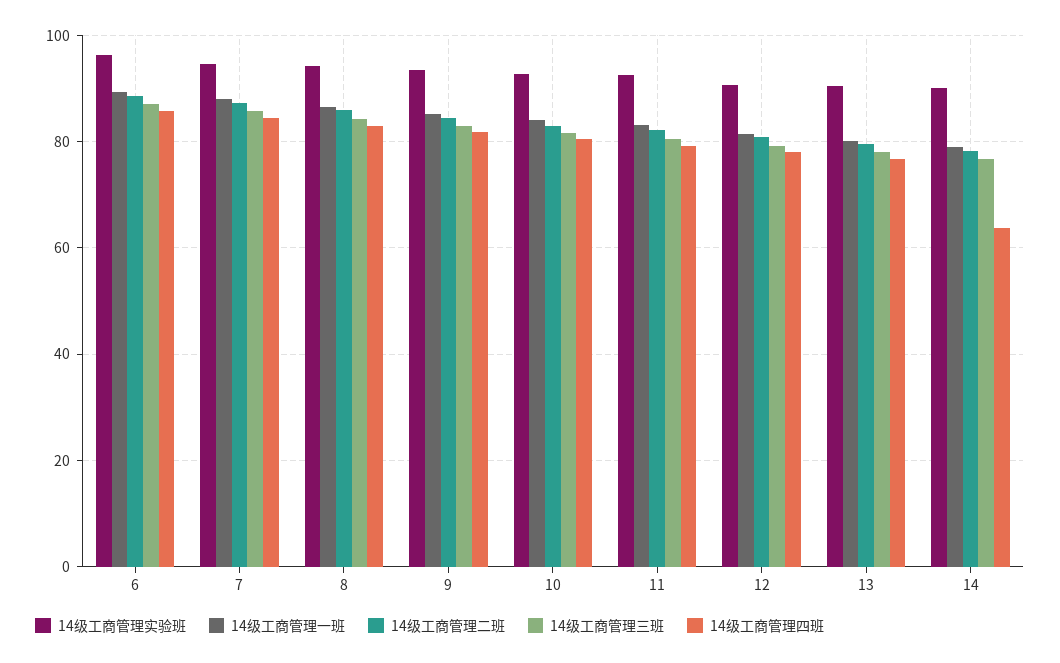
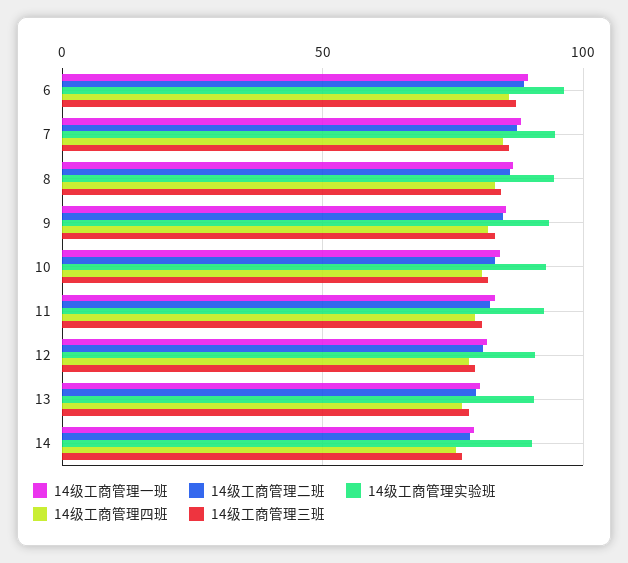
  {
    "14级工商管理实验班": {
      "6": 96,
      "7": 94,
      "8": 94,
      "9": 94,
      "10": 92,
      "11": 92,
      "12": 90,
      "13": 90,
      "14": 90
    },
    "14级工商管理一班": {
      "6": 90,
      "7": 88,
      "8": 86,
      "9": 86,
      "10": 84,
      "11": 84,
      "12": 82,
      "13": 80,
      "14": 80
    },
    "14级工商管理二班": {
      "6": 88,
      "7": 88,
      "8": 86,
      "9": 84,
      "10": 84,
      "11": 82,
      "12": 80,
      "13": 80,
      "14": 78
    },
    "14级工商管理三班": {
      "6": 88,
      "7": 86,
      "8": 84,
      "9": 84,
      "10": 82,
      "11": 80,
      "12": 80,
      "13": 78,
      "14": 76
    },
    "14级工商管理四班": {
      "6": 86,
      "7": 84,
      "8": 84,
      "9": 82,
      "10": 80,
      "11": 80,
      "12": 78,
      "13": 76,
-     "14": 64
+     "14": 75
    }
  }

